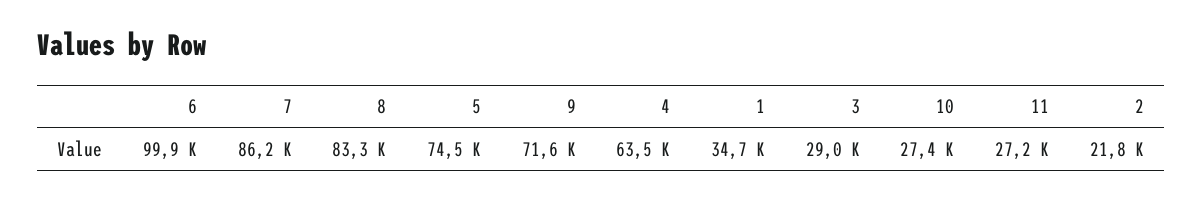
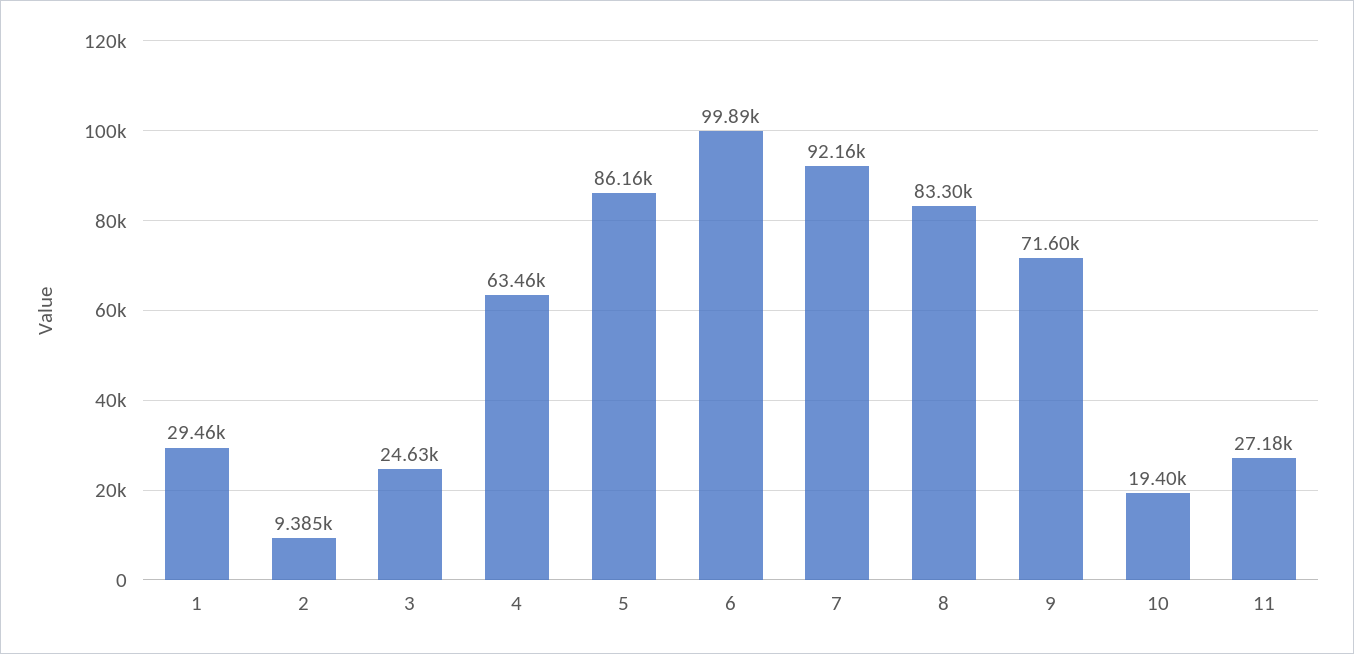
  {
    "6": 99890,
-   "7": 86200,
+   "7": 92160,
    "8": 83300,
-   "5": 74500,
+   "5": 86160,
    "9": 71600,
    "4": 63460,
-   "1": 34700,
+   "1": 29460,
-   "3": 29000,
+   "3": 24630,
-   "10": 27400,
+   "10": 19400,
    "11": 27180,
-   "2": 21800
+   "2": 9385
  }

